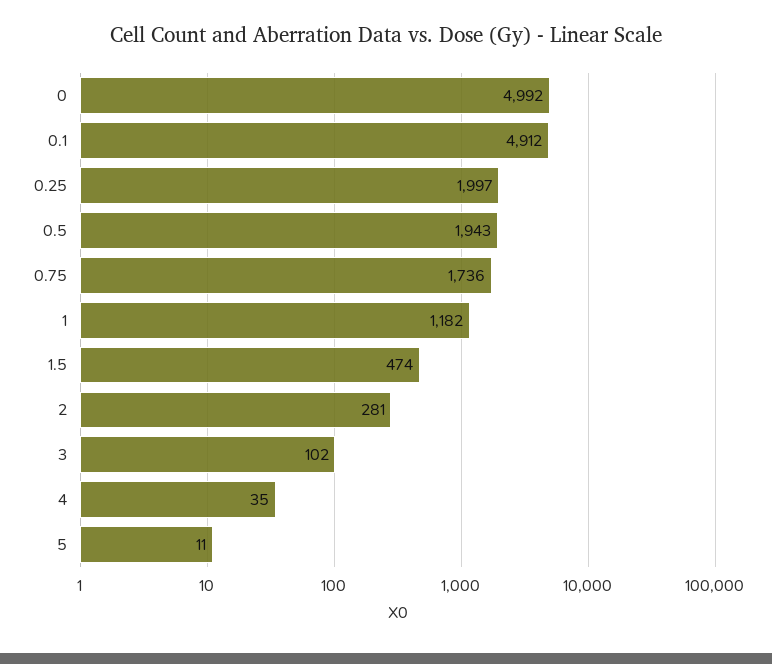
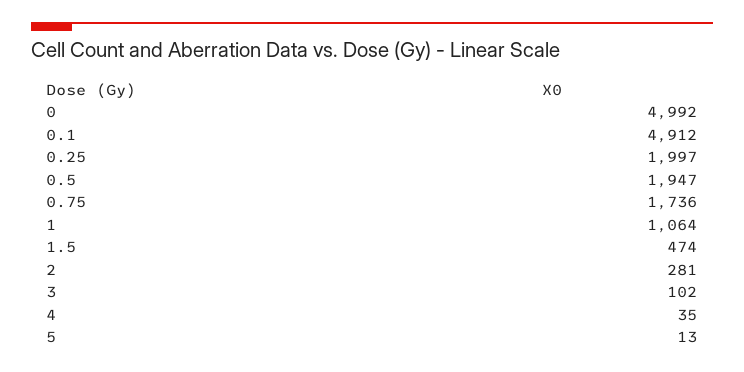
  {
    "0": 4992,
    "0.1": 4912,
    "0.25": 1997,
-   "0.5": 1943,
+   "0.5": 1947,
    "0.75": 1736,
-   "1": 1182,
+   "1": 1064,
    "1.5": 474,
    "2": 281,
    "3": 102,
    "4": 35,
-   "5": 11
+   "5": 13
  }

